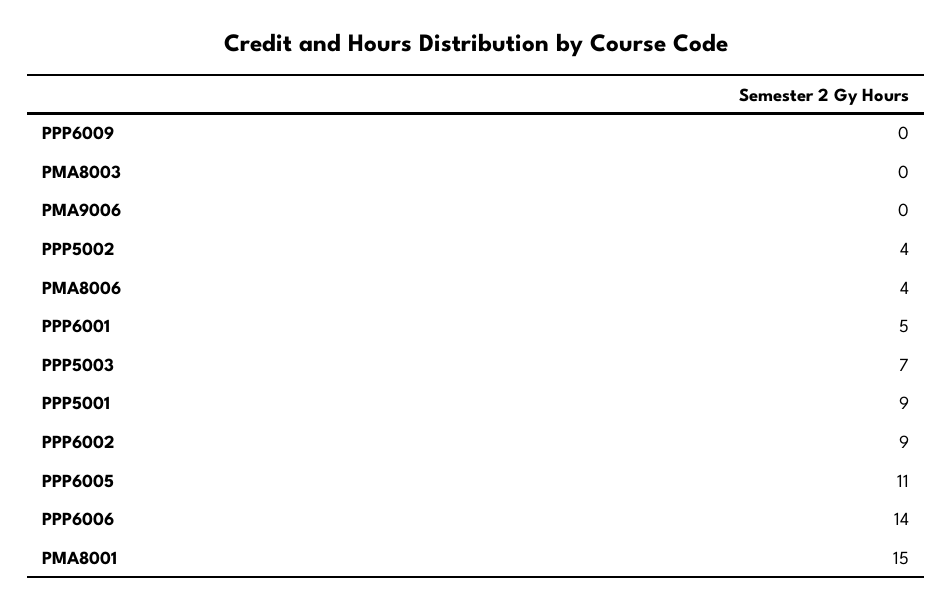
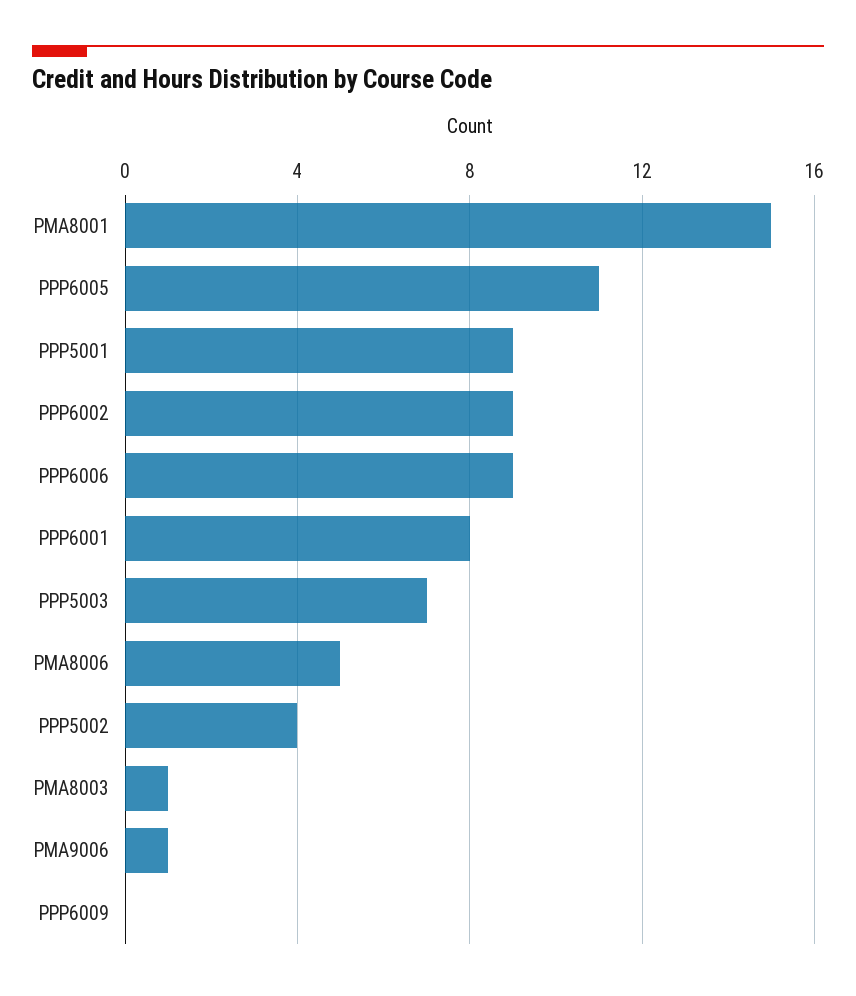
  {
    "PPP6009": 0,
-   "PMA8003": 0,
+   "PMA8003": 1,
-   "PMA9006": 0,
+   "PMA9006": 1,
    "PPP5002": 4,
-   "PMA8006": 4,
+   "PMA8006": 5,
-   "PPP6001": 5,
+   "PPP6001": 8,
    "PPP5003": 7,
    "PPP5001": 9,
    "PPP6002": 9,
    "PPP6005": 11,
-   "PPP6006": 14,
+   "PPP6006": 9,
    "PMA8001": 15
  }

